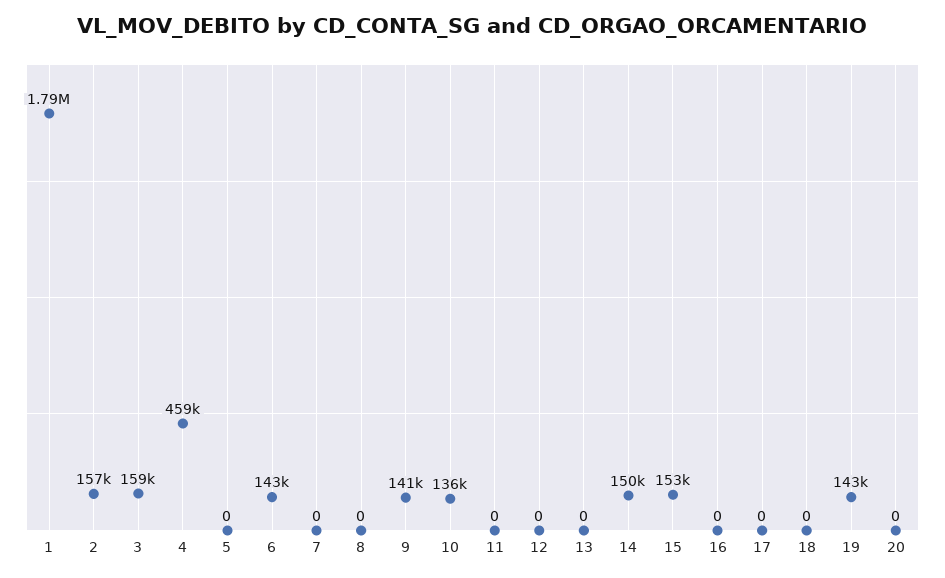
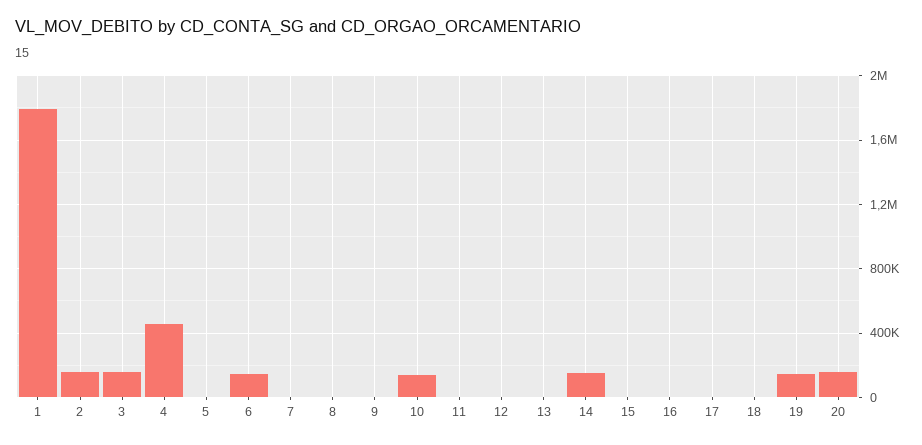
  {
    "1": 1790000,
    "2": 157000,
    "3": 159000,
    "4": 459000,
    "5": 0,
    "6": 143000,
    "7": 0,
    "8": 0,
-   "9": 141000,
+   "9": 0,
    "10": 136000,
    "11": 0,
    "12": 0,
    "13": 0,
    "14": 150000,
-   "15": 153000,
+   "15": 0,
    "16": 0,
    "17": 0,
    "18": 0,
    "19": 143000,
-   "20": 0
+   "20": 150000
  }

